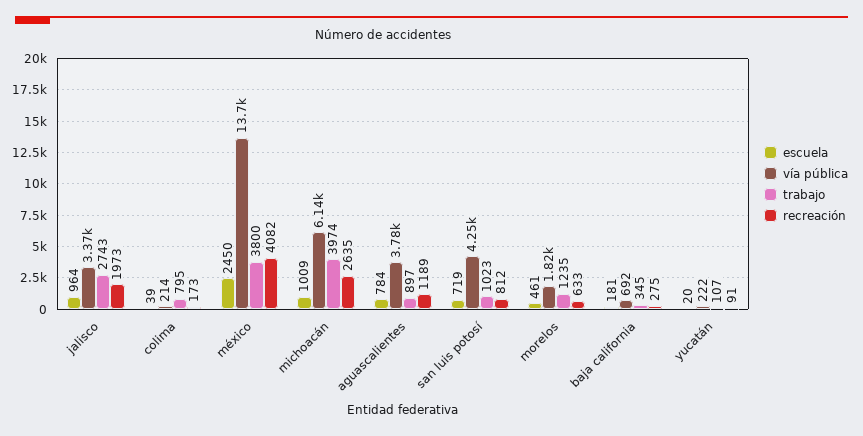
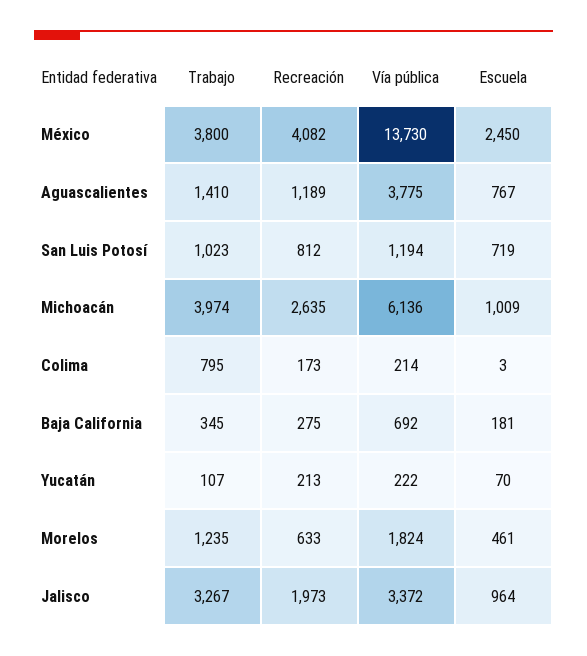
  {
    "escuela": {
      "jalisco": 964,
-     "colima": 39,
+     "colima": 3,
      "méxico": 2450,
      "michoacán": 1009,
-     "aguascalientes": 784,
+     "aguascalientes": 767,
      "san luis potosí": 719,
      "morelos": 461,
      "baja california": 181,
-     "yucatán": 20
+     "yucatán": 70
    },
    "vía pública": {
      "jalisco": 3372,
      "colima": 214,
      "méxico": 13730,
      "michoacán": 6136,
      "aguascalientes": 3775,
-     "san luis potosí": 4250,
+     "san luis potosí": 1194,
      "morelos": 1824,
      "baja california": 692,
      "yucatán": 222
    },
    "trabajo": {
-     "jalisco": 2743,
+     "jalisco": 3267,
      "colima": 795,
      "méxico": 3800,
      "michoacán": 3974,
-     "aguascalientes": 897,
+     "aguascalientes": 1410,
      "san luis potosí": 1023,
      "morelos": 1235,
      "baja california": 345,
      "yucatán": 107
    },
    "recreación": {
      "jalisco": 1973,
      "colima": 173,
      "méxico": 4082,
      "michoacán": 2635,
      "aguascalientes": 1189,
      "san luis potosí": 812,
      "morelos": 633,
      "baja california": 275,
-     "yucatán": 91
+     "yucatán": 213
    }
  }

